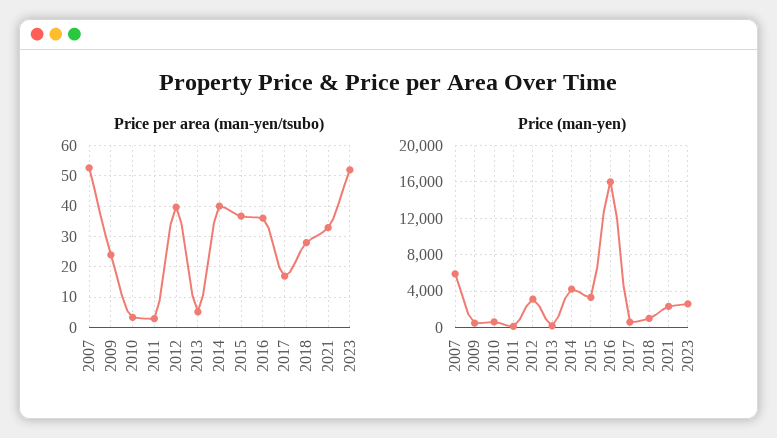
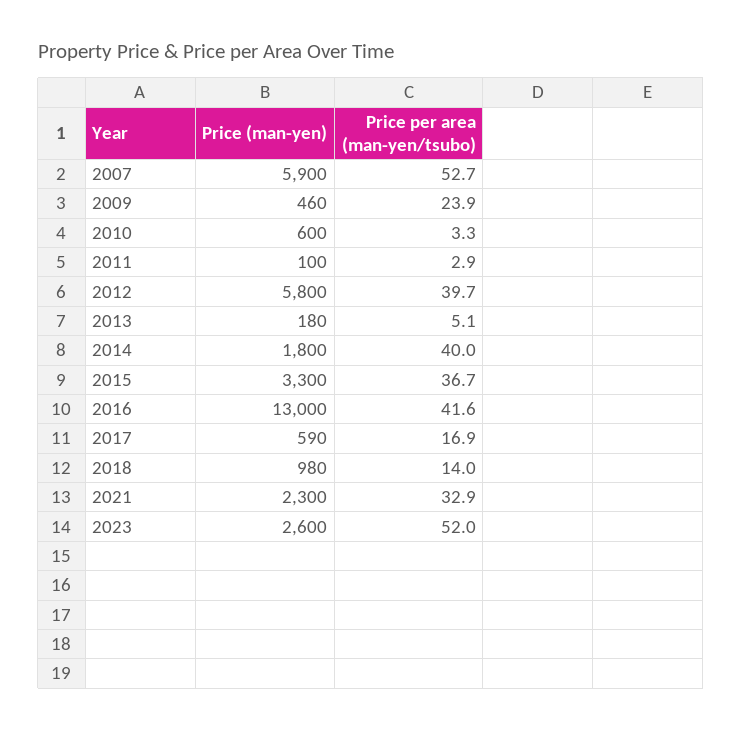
  {
    "Price per area (man-yen/tsubo)": {
      "2007": 52.7,
      "2009": 23.9,
      "2010": 3.3,
      "2011": 2.9,
      "2012": 39.7,
      "2013": 5.1,
      "2014": 40,
      "2015": 36.7,
-     "2016": 36,
+     "2016": 41.6,
      "2017": 16.9,
-     "2018": 28,
+     "2018": 14,
      "2021": 32.9,
      "2023": 52
    },
    "Price (man-yen)": {
      "2007": 5900,
      "2009": 460,
      "2010": 600,
      "2011": 100,
-     "2012": 3000,
+     "2012": 5800,
      "2013": 180,
-     "2014": 4000,
+     "2014": 1800,
      "2015": 3300,
-     "2016": 16000,
+     "2016": 13000,
      "2017": 590,
      "2018": 980,
      "2021": 2300,
      "2023": 2600
    }
  }

